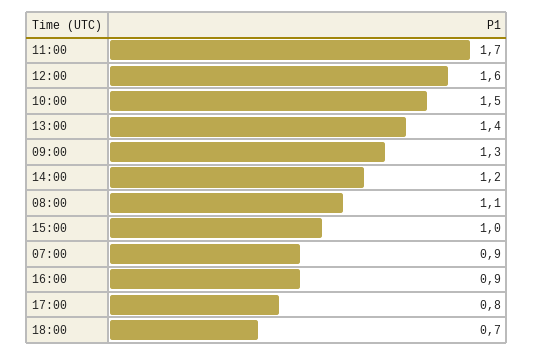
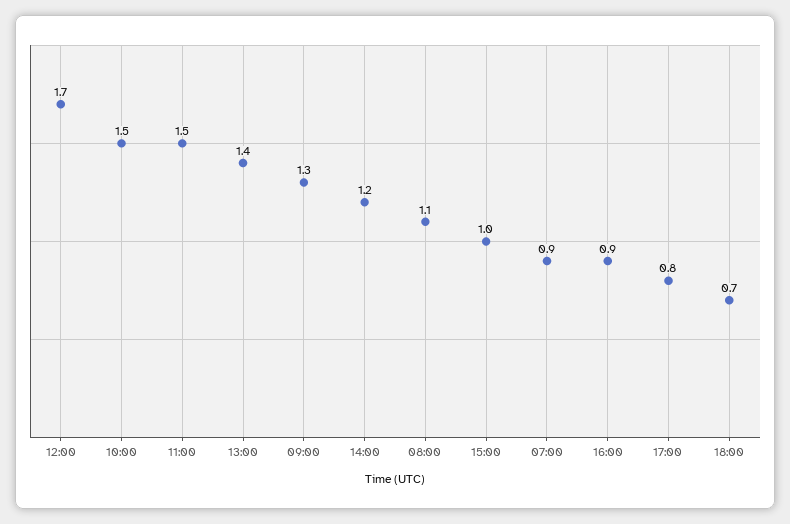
  {
-   "11:00": 1.7,
+   "11:00": 1.5,
-   "12:00": 1.6,
+   "12:00": 1.7,
    "10:00": 1.5,
    "13:00": 1.4,
    "09:00": 1.3,
    "14:00": 1.2,
    "08:00": 1.1,
    "15:00": 1,
    "07:00": 0.9,
    "16:00": 0.9,
    "17:00": 0.8,
    "18:00": 0.7
  }

